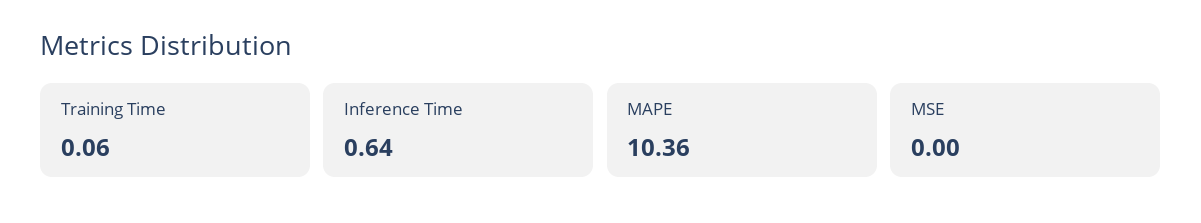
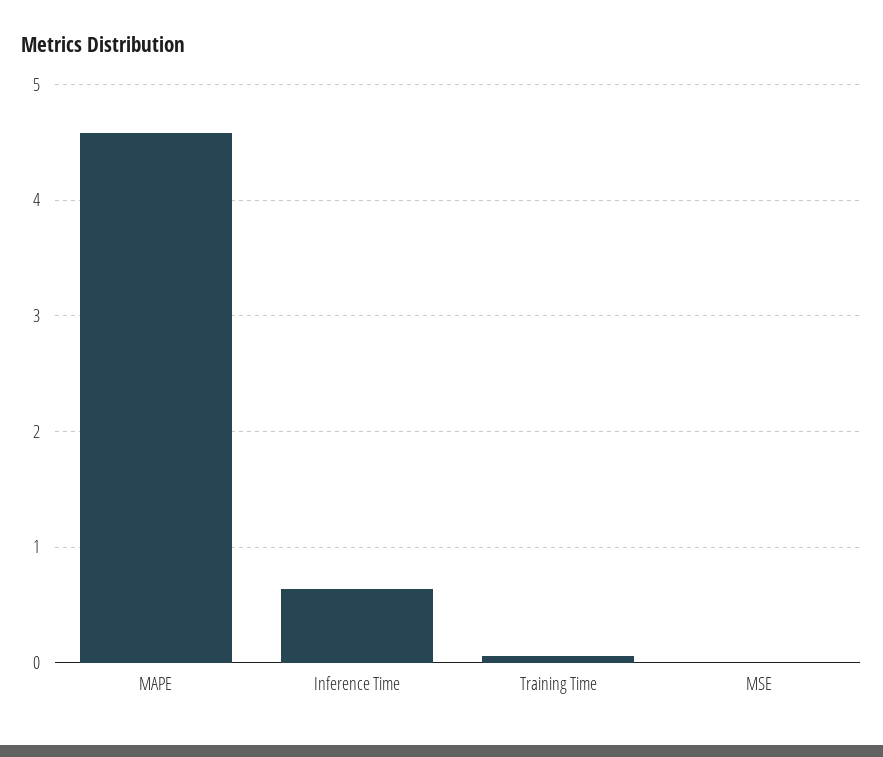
  {
    "Training Time": 0.06,
    "Inference Time": 0.64,
-   "MAPE": 10.36,
+   "MAPE": 4.6,
    "MSE": 0
  }

